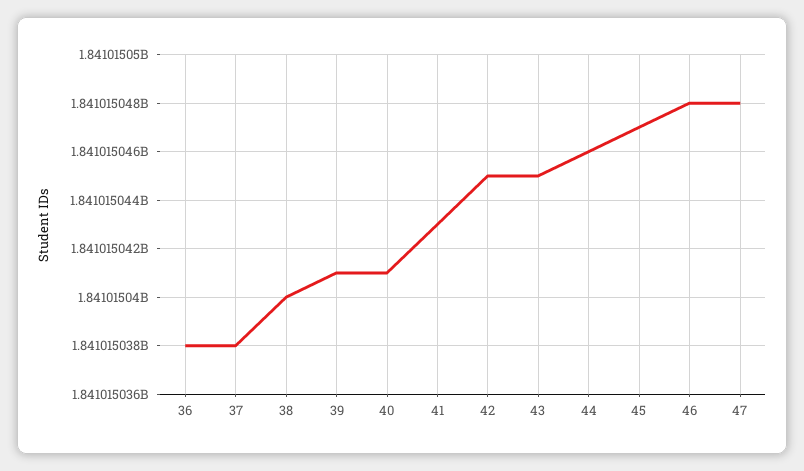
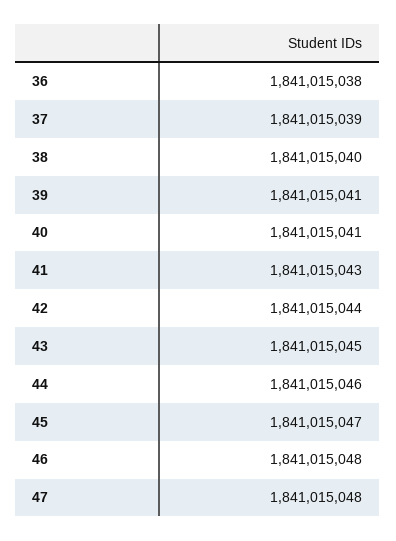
  {
    "36": 1841015038,
-   "37": 1841015038,
+   "37": 1841015039,
    "38": 1841015040,
    "39": 1841015041,
    "40": 1841015041,
    "41": 1841015043,
-   "42": 1841015045,
+   "42": 1841015044,
    "43": 1841015045,
    "44": 1841015046,
    "45": 1841015047,
    "46": 1841015048,
    "47": 1841015048
  }

